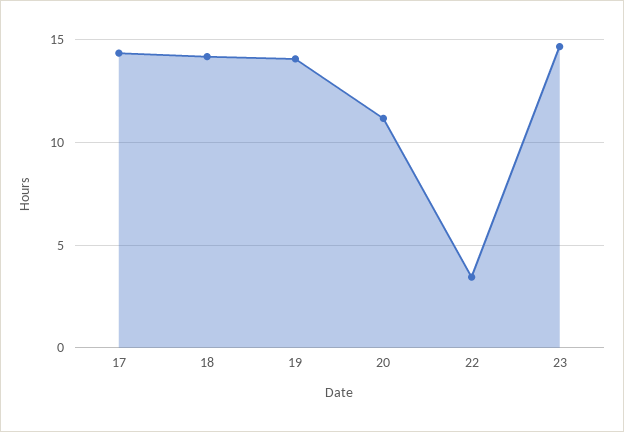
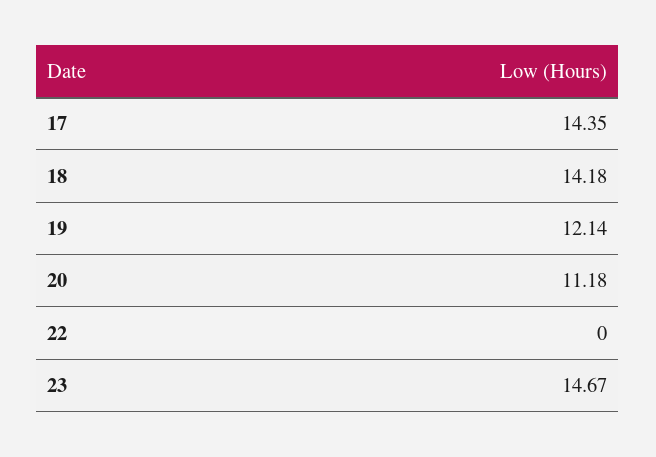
  {
    "17": 14.35,
    "18": 14.18,
-   "19": 14,
+   "19": 12.14,
    "20": 11.18,
-   "22": 3.5,
+   "22": 0,
    "23": 14.67
  }

